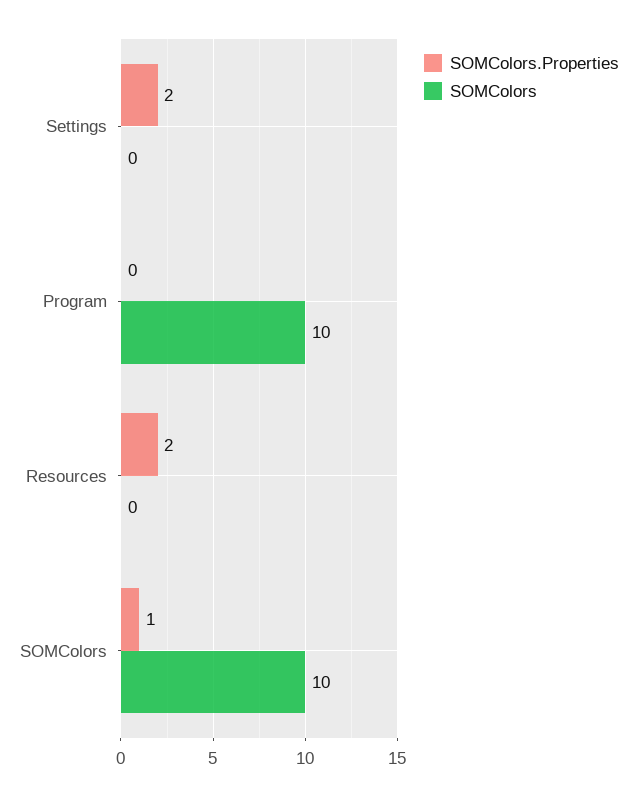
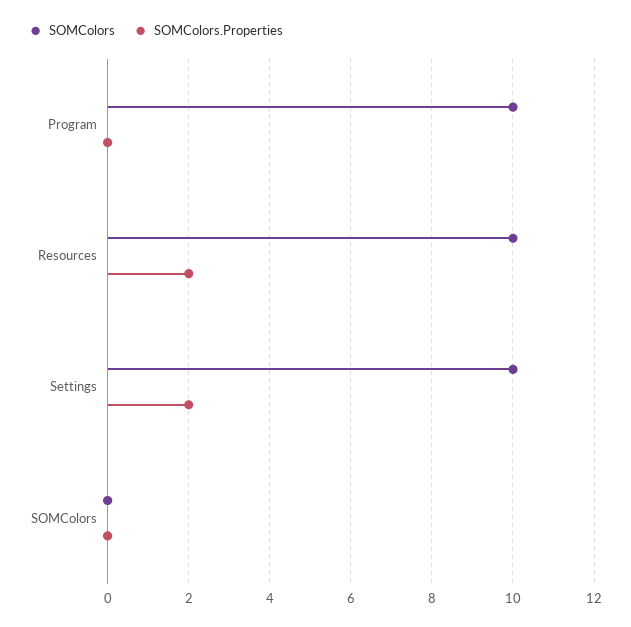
  {
    "SOMColors.Properties": {
      "Settings": 2,
      "Program": 0,
      "Resources": 2,
-     "SOMColors": 1
+     "SOMColors": 0
    },
    "SOMColors": {
-     "Settings": 0,
+     "Settings": 10,
      "Program": 10,
-     "Resources": 0,
+     "Resources": 10,
-     "SOMColors": 10
+     "SOMColors": 0
    }
  }

